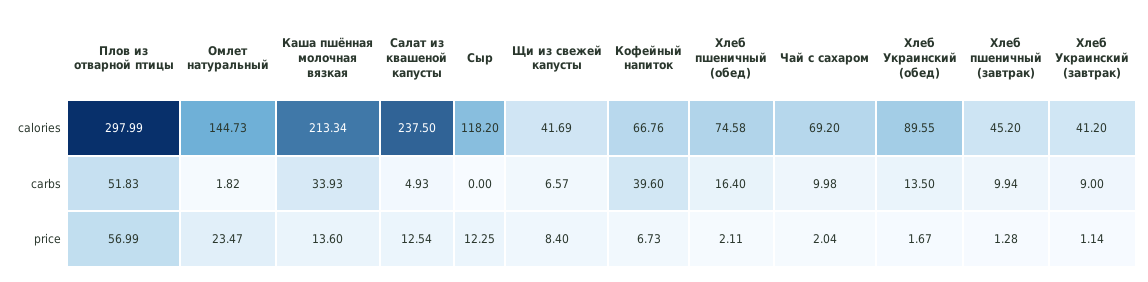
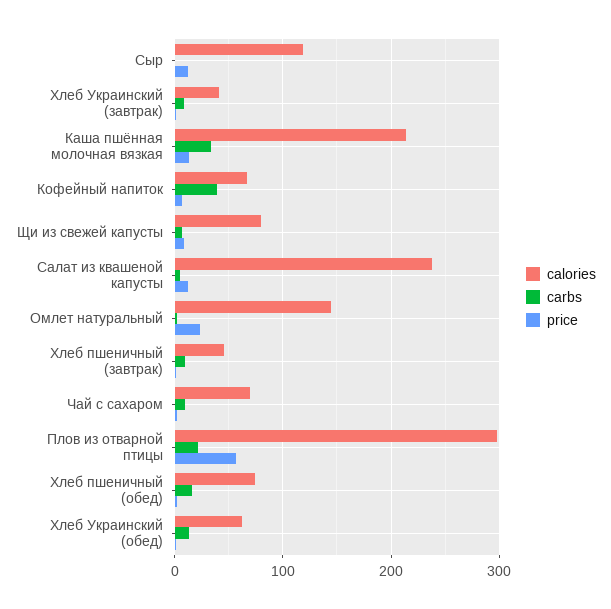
  {
    "calories": {
      "Плов из отварной птицы": 297.99,
      "Омлет натуральный": 144.73,
      "Каша пшённая молочная вязкая": 213.34,
      "Салат из квашеной капусты": 237.5,
      "Сыр": 118.2,
-     "Щи из свежей капусты": 41.69,
+     "Щи из свежей капусты": 80,
      "Кофейный напиток": 66.76,
      "Хлеб пшеничный (обед)": 74.58,
      "Чай с сахаром": 69.2,
-     "Хлеб Украинский (обед)": 89.55,
+     "Хлеб Украинский (обед)": 60,
      "Хлеб пшеничный (завтрак)": 45.2,
      "Хлеб Украинский (завтрак)": 41.2
    },
    "carbs": {
-     "Плов из отварной птицы": 51.83,
+     "Плов из отварной птицы": 20,
      "Омлет натуральный": 1.82,
      "Каша пшённая молочная вязкая": 33.93,
      "Салат из квашеной капусты": 4.93,
      "Сыр": 0,
      "Щи из свежей капусты": 6.57,
      "Кофейный напиток": 39.6,
      "Хлеб пшеничный (обед)": 16.4,
      "Чай с сахаром": 9.98,
      "Хлеб Украинский (обед)": 13.5,
      "Хлеб пшеничный (завтрак)": 9.94,
      "Хлеб Украинский (завтрак)": 9
    },
    "price": {
      "Плов из отварной птицы": 56.99,
      "Омлет натуральный": 23.47,
      "Каша пшённая молочная вязкая": 13.6,
      "Салат из квашеной капусты": 12.54,
      "Сыр": 12.25,
      "Щи из свежей капусты": 8.4,
      "Кофейный напиток": 6.73,
      "Хлеб пшеничный (обед)": 2.11,
      "Чай с сахаром": 2.04,
      "Хлеб Украинский (обед)": 1.67,
      "Хлеб пшеничный (завтрак)": 1.28,
      "Хлеб Украинский (завтрак)": 1.14
    }
  }

